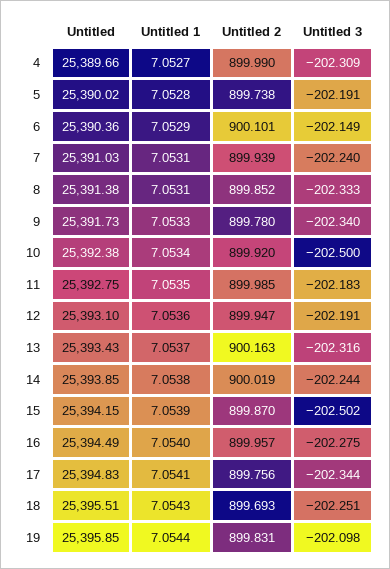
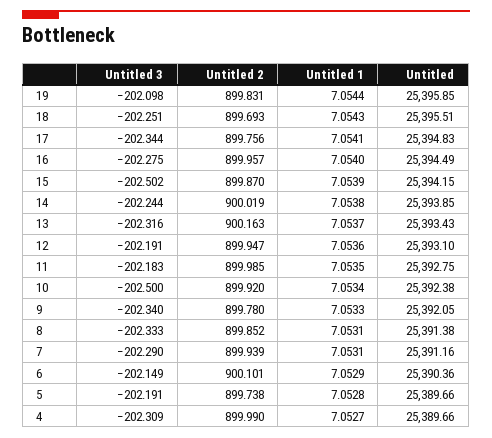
  {
    "Untitled": {
      "4": 25389.66,
-     "5": 25390.02,
+     "5": 25389.66,
      "6": 25390.36,
-     "7": 25391.03,
+     "7": 25391.16,
      "8": 25391.38,
-     "9": 25391.73,
+     "9": 25392.05,
      "10": 25392.38,
      "11": 25392.75,
      "12": 25393.1,
      "13": 25393.43,
      "14": 25393.85,
      "15": 25394.15,
      "16": 25394.49,
      "17": 25394.83,
      "18": 25395.51,
      "19": 25395.85
    },
    "Untitled 1": {
      "4": 7.0527,
      "5": 7.0528,
      "6": 7.0529,
      "7": 7.0531,
      "8": 7.0531,
      "9": 7.0533,
      "10": 7.0534,
      "11": 7.0535,
      "12": 7.0536,
      "13": 7.0537,
      "14": 7.0538,
      "15": 7.0539,
      "16": 7.054,
      "17": 7.0541,
      "18": 7.0543,
      "19": 7.0544
    },
    "Untitled 2": {
      "4": 899.99,
      "5": 899.738,
      "6": 900.101,
      "7": 899.939,
      "8": 899.852,
      "9": 899.78,
      "10": 899.92,
      "11": 899.985,
      "12": 899.947,
      "13": 900.163,
      "14": 900.019,
      "15": 899.87,
      "16": 899.957,
      "17": 899.756,
      "18": 899.693,
      "19": 899.831
    },
    "Untitled 3": {
      "4": -202.309,
      "5": -202.191,
      "6": -202.149,
-     "7": -202.24,
+     "7": -202.29,
      "8": -202.333,
      "9": -202.34,
      "10": -202.5,
      "11": -202.183,
      "12": -202.191,
      "13": -202.316,
      "14": -202.244,
      "15": -202.502,
      "16": -202.275,
      "17": -202.344,
      "18": -202.251,
      "19": -202.098
    }
  }

